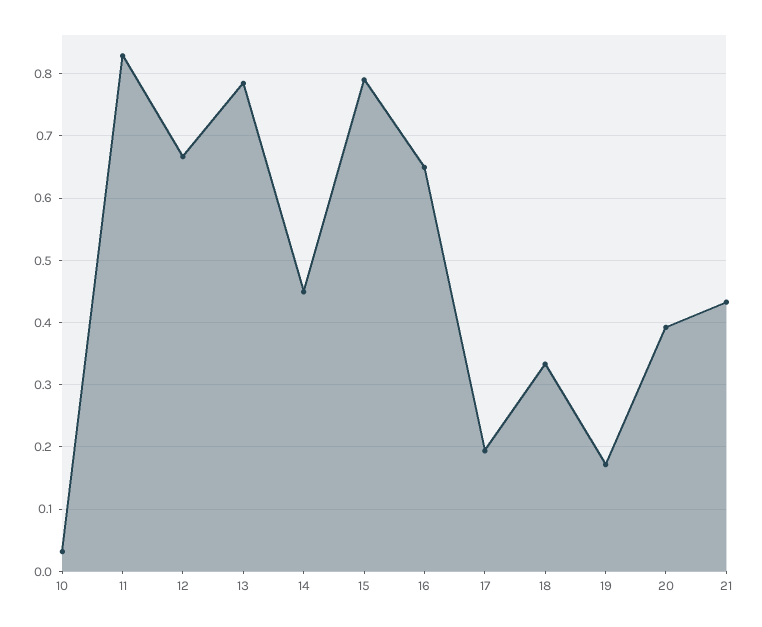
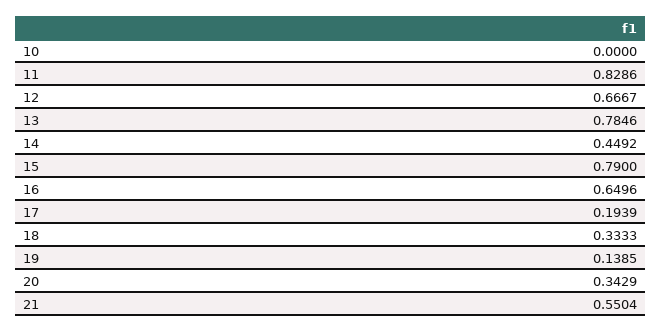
  {
-   "10": 0.03,
+   "10": 0,
    "11": 0.8286,
    "12": 0.6667,
    "13": 0.7846,
    "14": 0.4492,
    "15": 0.79,
    "16": 0.6496,
    "17": 0.1939,
    "18": 0.3333,
-   "19": 0.17,
+   "19": 0.1385,
-   "20": 0.39,
+   "20": 0.3429,
-   "21": 0.43
+   "21": 0.5504
  }

